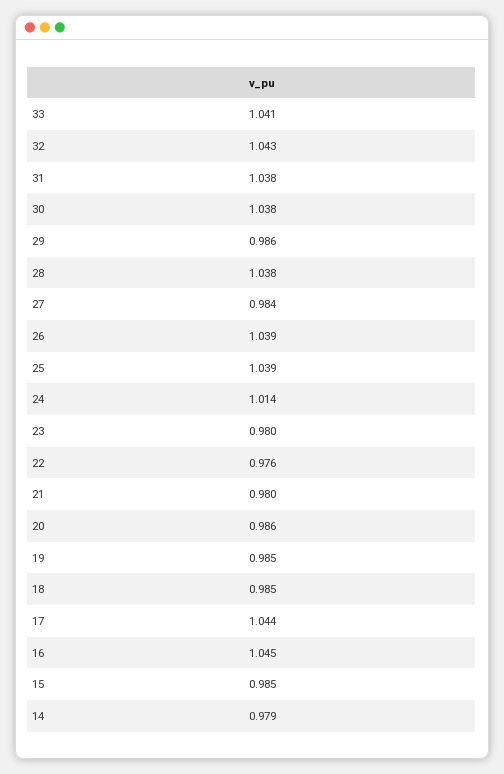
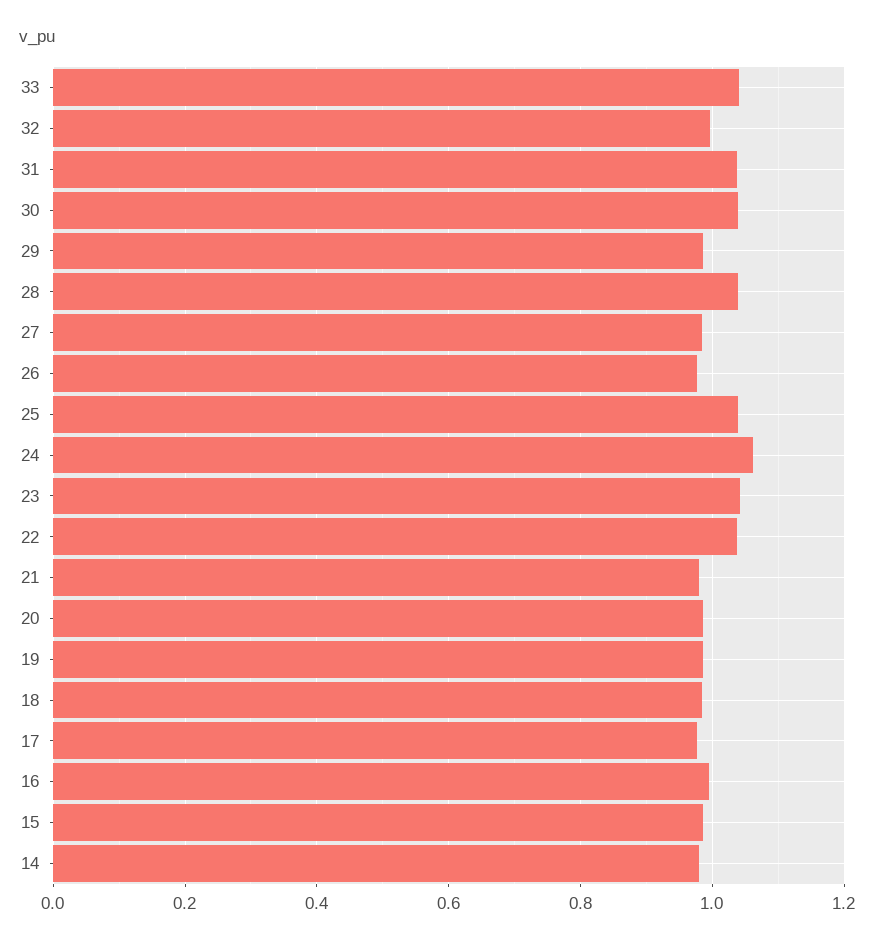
  {
    "33": 1.041,
-   "32": 1.043,
+   "32": 1,
    "31": 1.038,
    "30": 1.038,
    "29": 0.986,
    "28": 1.038,
    "27": 0.984,
-   "26": 1.039,
+   "26": 0.98,
    "25": 1.039,
-   "24": 1.014,
+   "24": 1.06,
-   "23": 0.98,
+   "23": 1.04,
-   "22": 0.976,
+   "22": 1.04,
    "21": 0.98,
    "20": 0.986,
    "19": 0.985,
    "18": 0.985,
-   "17": 1.044,
+   "17": 0.98,
-   "16": 1.045,
+   "16": 1,
    "15": 0.985,
    "14": 0.979
  }

